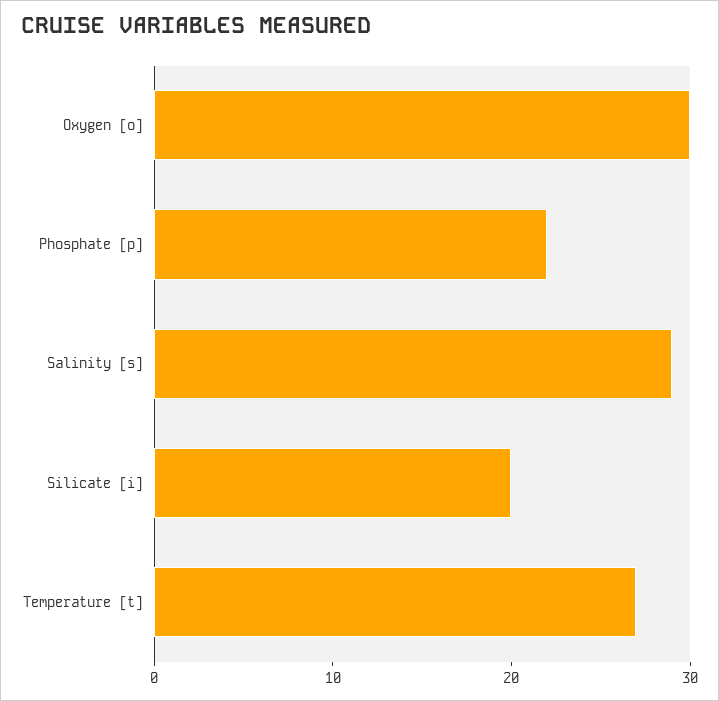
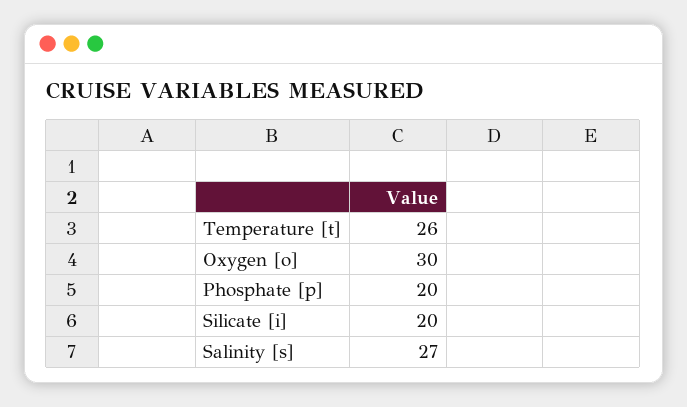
  {
    "Oxygen [o]": 30,
-   "Phosphate [p]": 22,
+   "Phosphate [p]": 20,
-   "Salinity [s]": 29,
+   "Salinity [s]": 27,
    "Silicate [i]": 20,
-   "Temperature [t]": 27
+   "Temperature [t]": 26
  }

